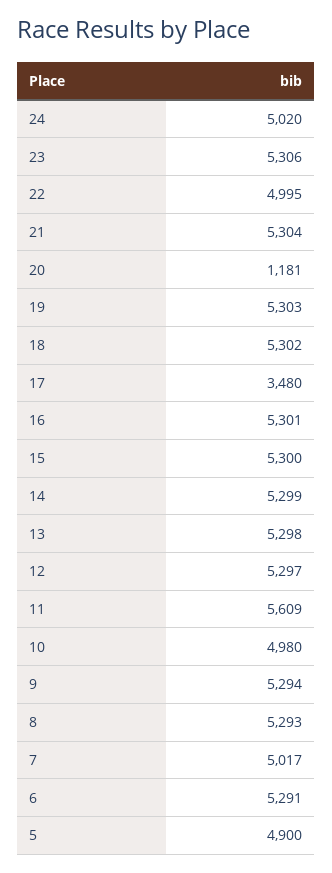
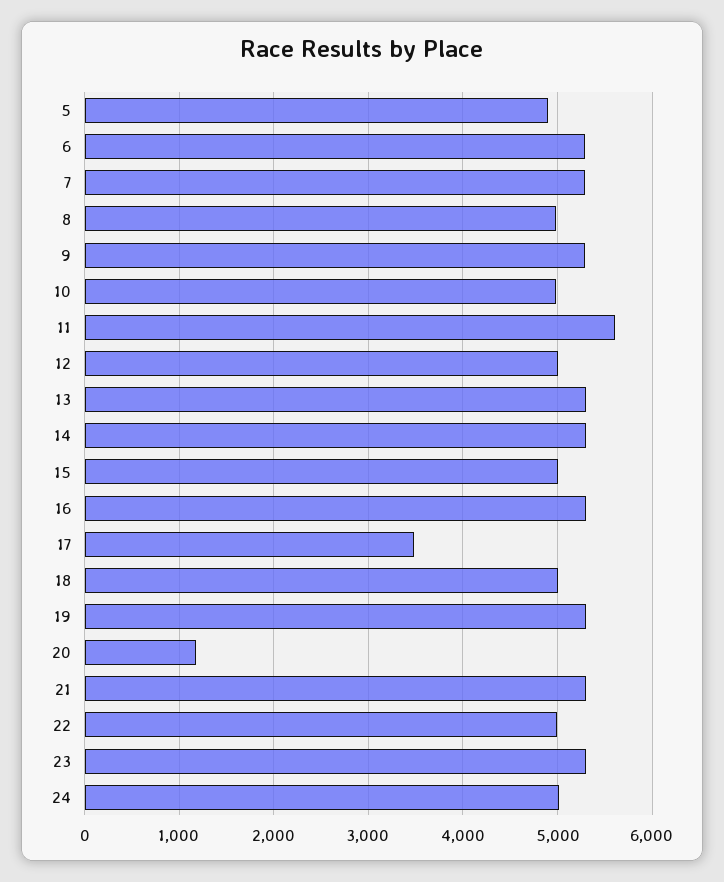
  {
    "24": 5020,
    "23": 5306,
    "22": 4995,
    "21": 5304,
    "20": 1181,
    "19": 5303,
-   "18": 5302,
+   "18": 5000,
    "17": 3480,
    "16": 5301,
-   "15": 5300,
+   "15": 5000,
    "14": 5299,
    "13": 5298,
-   "12": 5297,
+   "12": 5000,
    "11": 5609,
    "10": 4980,
    "9": 5294,
-   "8": 5293,
+   "8": 5000,
-   "7": 5017,
+   "7": 5300,
    "6": 5291,
    "5": 4900
  }

